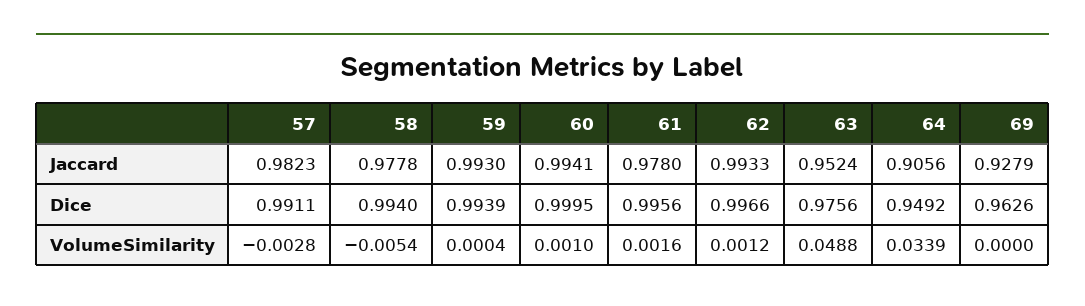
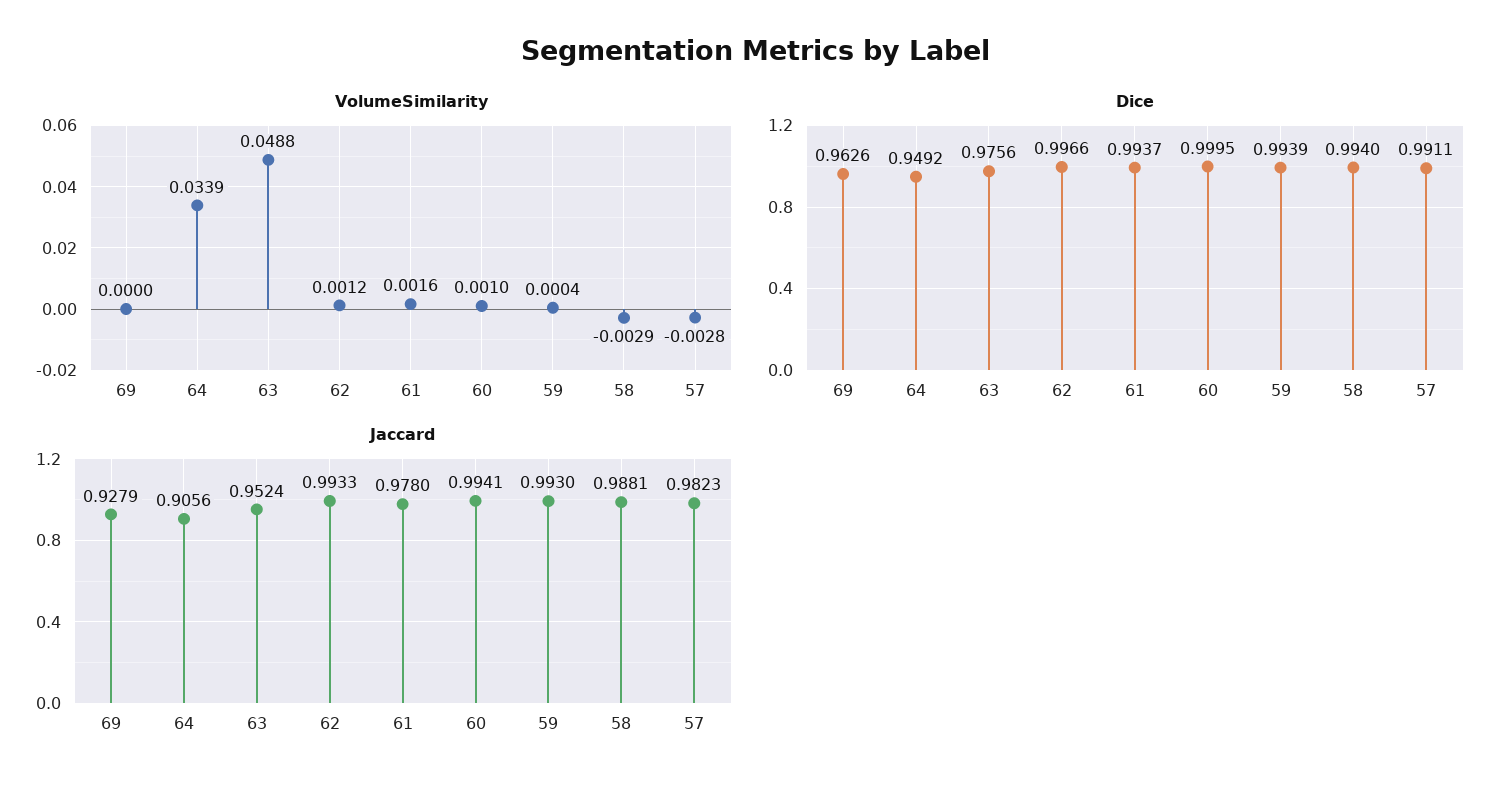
  {
    "Jaccard": {
      "57": 0.9823,
-     "58": 0.9778,
+     "58": 0.9881,
      "59": 0.993,
      "60": 0.9941,
      "61": 0.978,
      "62": 0.9933,
      "63": 0.9524,
      "64": 0.9056,
      "69": 0.9279
    },
    "Dice": {
      "57": 0.9911,
      "58": 0.994,
      "59": 0.9939,
      "60": 0.9995,
-     "61": 0.9956,
+     "61": 0.9937,
      "62": 0.9966,
      "63": 0.9756,
      "64": 0.9492,
      "69": 0.9626
    },
    "VolumeSimilarity": {
      "57": -0.0028,
-     "58": -0.0054,
+     "58": -0.0029,
      "59": 0.0004,
      "60": 0.001,
      "61": 0.0016,
      "62": 0.0012,
      "63": 0.0488,
      "64": 0.0339,
      "69": 0
    }
  }

